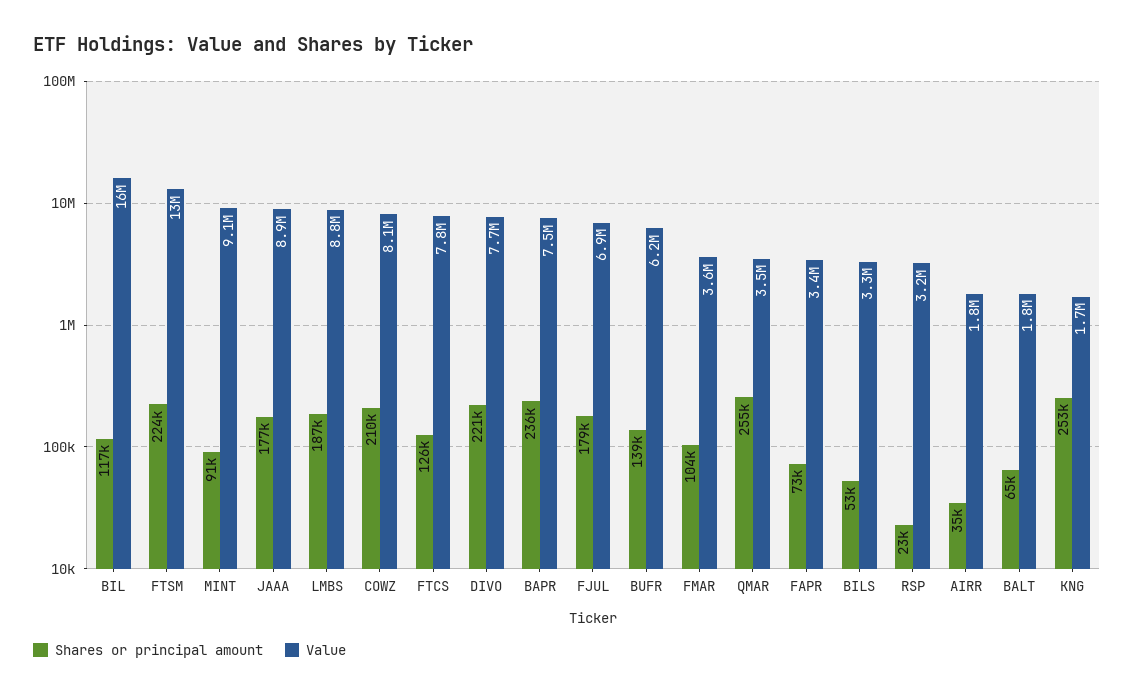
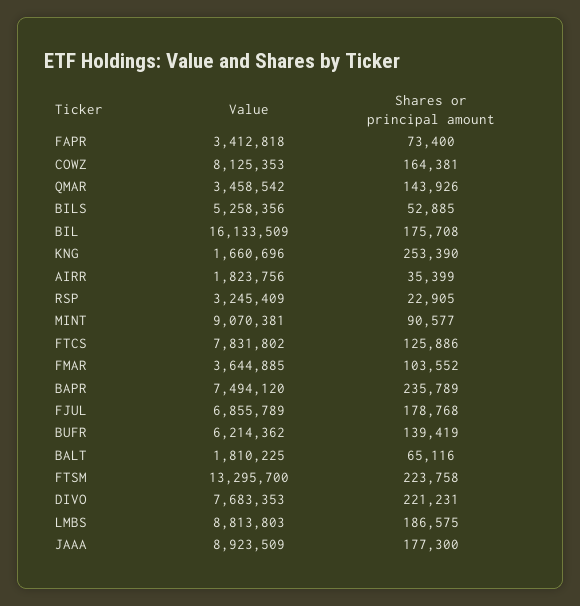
  {
    "Shares or principal amount": {
-     "BIL": 117000,
+     "BIL": 175708,
      "FTSM": 223758,
      "MINT": 90577,
      "JAAA": 177300,
      "LMBS": 186575,
-     "COWZ": 210000,
+     "COWZ": 164381,
      "FTCS": 125886,
      "DIVO": 221231,
      "BAPR": 235789,
      "FJUL": 178768,
      "BUFR": 139419,
      "FMAR": 103552,
-     "QMAR": 255000,
+     "QMAR": 143926,
      "FAPR": 73400,
      "BILS": 52885,
      "RSP": 22905,
      "AIRR": 35399,
      "BALT": 65116,
      "KNG": 253390
    },
    "Value": {
      "BIL": 16133509,
      "FTSM": 13295700,
      "MINT": 9070381,
      "JAAA": 8923509,
      "LMBS": 8813803,
      "COWZ": 8125353,
      "FTCS": 7831802,
      "DIVO": 7683353,
      "BAPR": 7494120,
      "FJUL": 6855789,
      "BUFR": 6214362,
      "FMAR": 3644885,
      "QMAR": 3458542,
      "FAPR": 3412818,
-     "BILS": 3300000,
+     "BILS": 5258356,
      "RSP": 3245409,
      "AIRR": 1823756,
      "BALT": 1810225,
      "KNG": 1660696
    }
  }

